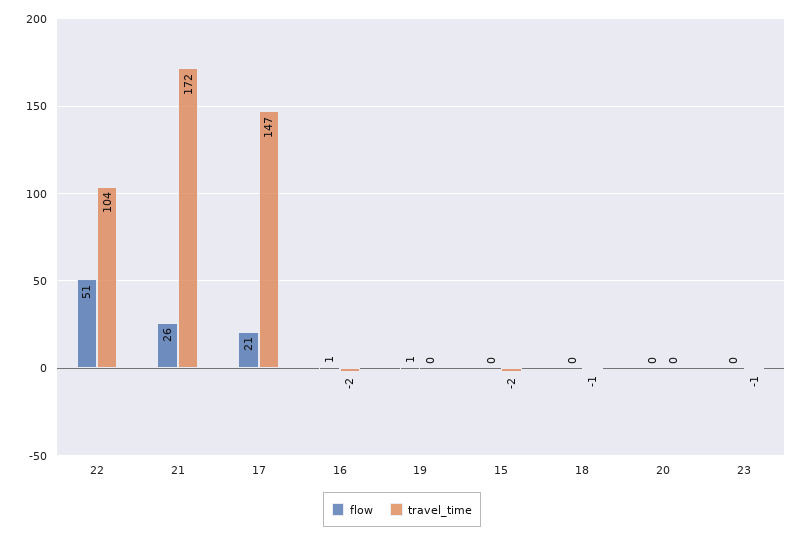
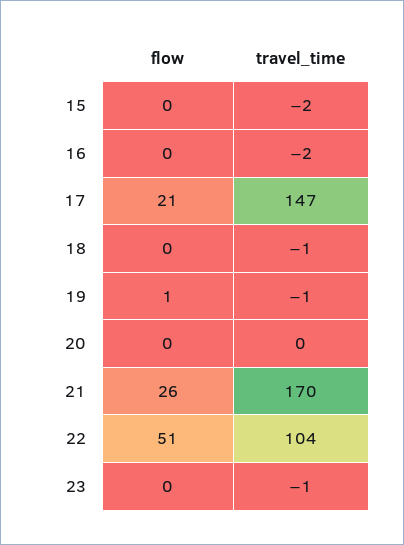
  {
    "flow": {
      "22": 51,
      "21": 26,
      "17": 21,
-     "16": 1,
+     "16": 0,
      "19": 1,
      "15": 0,
      "18": 0,
      "20": 0,
      "23": 0
    },
    "travel_time": {
      "22": 104,
-     "21": 172,
+     "21": 170,
      "17": 147,
      "16": -2,
-     "19": 0,
+     "19": -1,
      "15": -2,
      "18": -1,
      "20": 0,
      "23": -1
    }
  }

